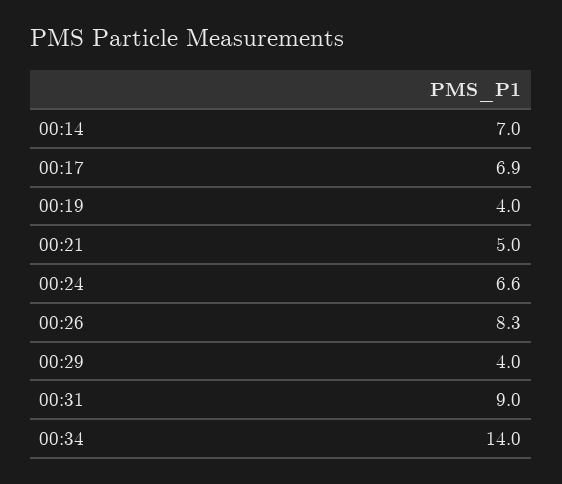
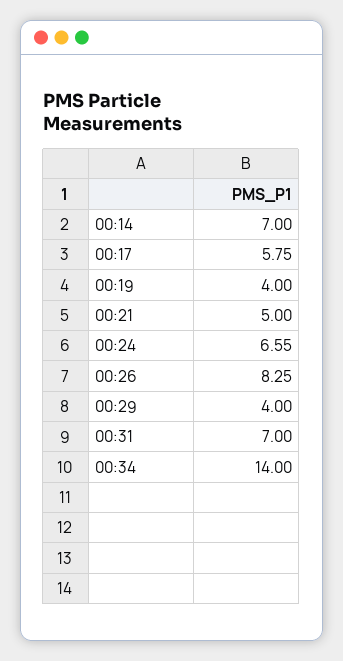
  {
    "00:14": 7,
-   "00:17": 6.9,
+   "00:17": 5.75,
    "00:19": 4,
    "00:21": 5,
    "00:24": 6.55,
    "00:26": 8.25,
    "00:29": 4,
-   "00:31": 9,
+   "00:31": 7,
    "00:34": 14
  }

